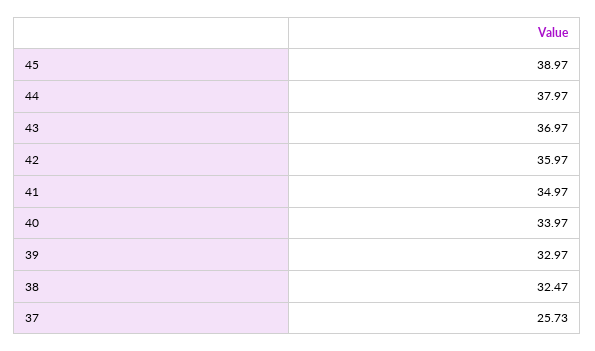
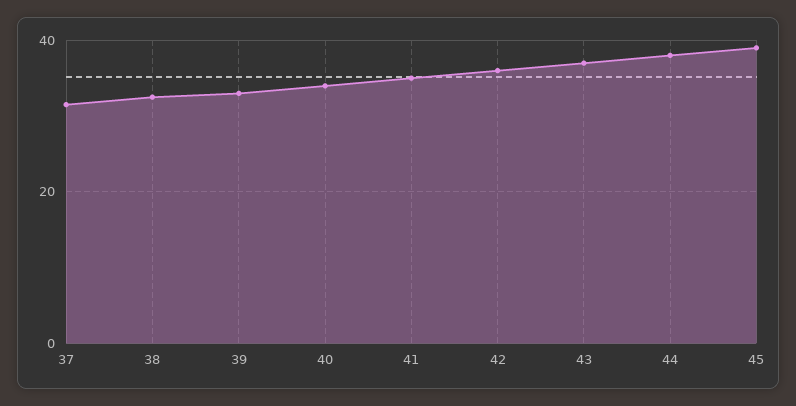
  {
    "45": 38.97,
    "44": 37.97,
    "43": 36.97,
    "42": 35.97,
    "41": 34.97,
    "40": 33.97,
    "39": 32.97,
    "38": 32.47,
-   "37": 25.73
+   "37": 32
  }

